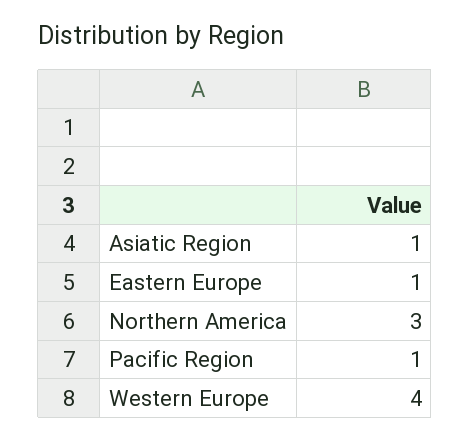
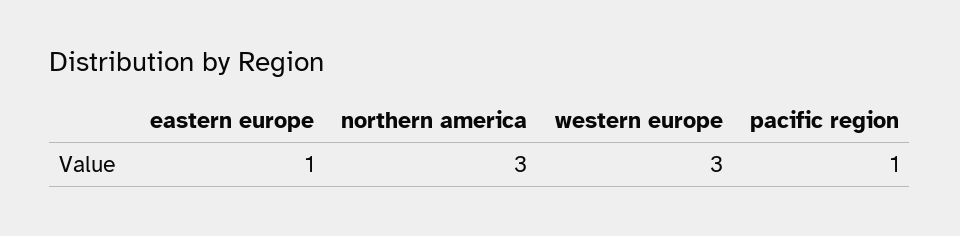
  {
-   "Asiatic Region": 1,
    "Eastern Europe": 1,
    "Northern America": 3,
    "Pacific Region": 1,
-   "Western Europe": 4
+   "Western Europe": 3
  }

